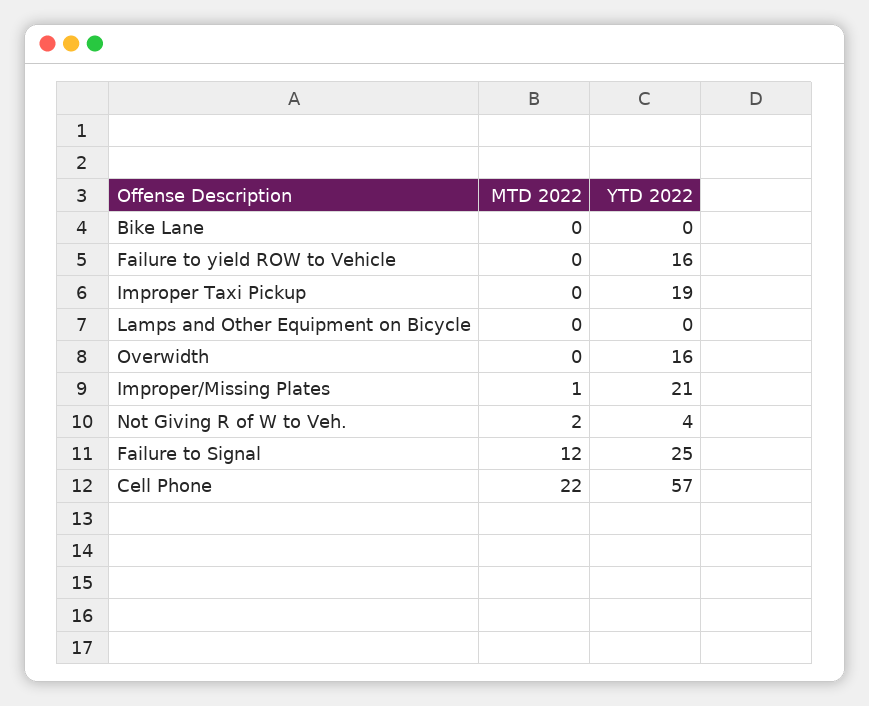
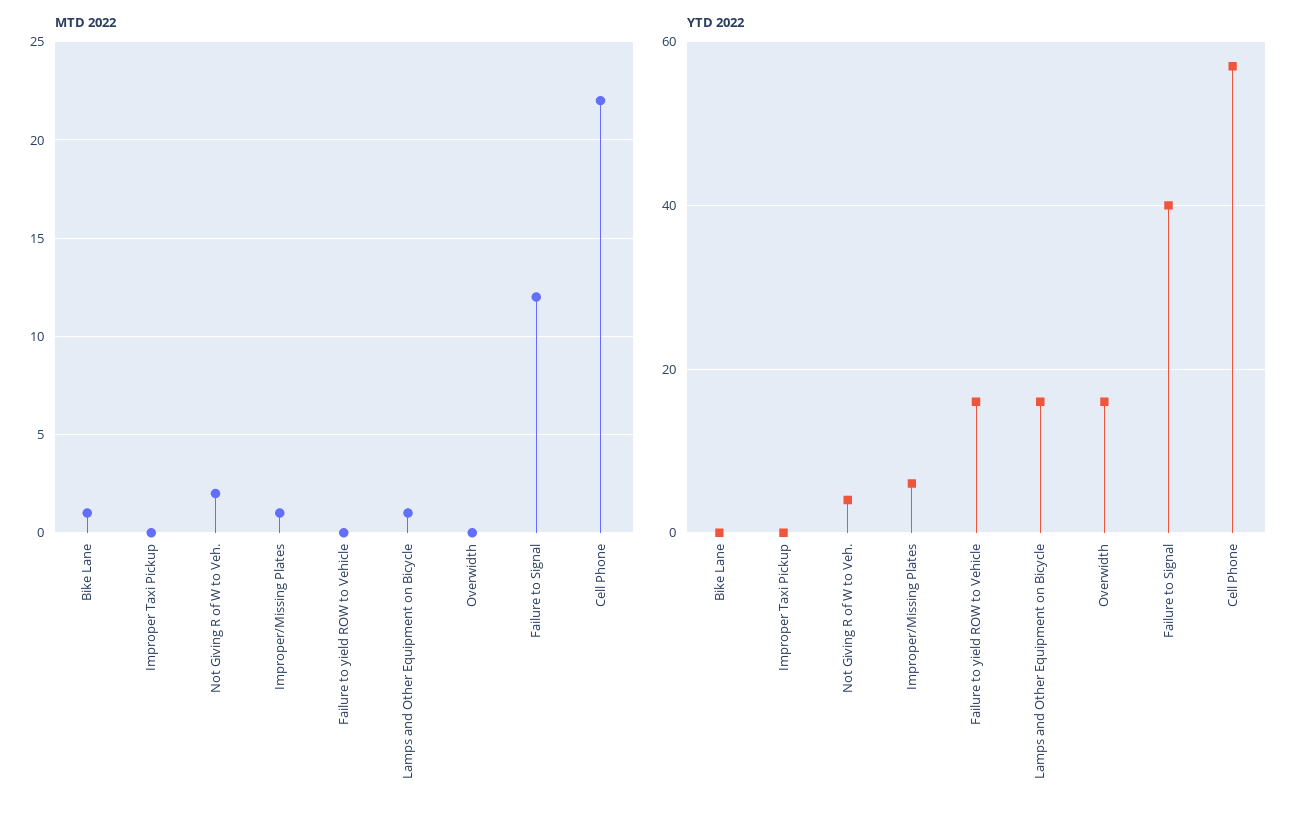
  {
    "MTD 2022": {
-     "Bike Lane": 0,
+     "Bike Lane": 1,
      "Failure to yield ROW to Vehicle": 0,
      "Improper Taxi Pickup": 0,
-     "Lamps and Other Equipment on Bicycle": 0,
+     "Lamps and Other Equipment on Bicycle": 1,
      "Overwidth": 0,
      "Improper/Missing Plates": 1,
      "Not Giving R of W to Veh.": 2,
      "Failure to Signal": 12,
      "Cell Phone": 22
    },
    "YTD 2022": {
      "Bike Lane": 0,
      "Failure to yield ROW to Vehicle": 16,
-     "Improper Taxi Pickup": 19,
+     "Improper Taxi Pickup": 0,
-     "Lamps and Other Equipment on Bicycle": 0,
+     "Lamps and Other Equipment on Bicycle": 15,
      "Overwidth": 16,
-     "Improper/Missing Plates": 21,
+     "Improper/Missing Plates": 5,
      "Not Giving R of W to Veh.": 4,
-     "Failure to Signal": 25,
+     "Failure to Signal": 40,
      "Cell Phone": 57
    }
  }

